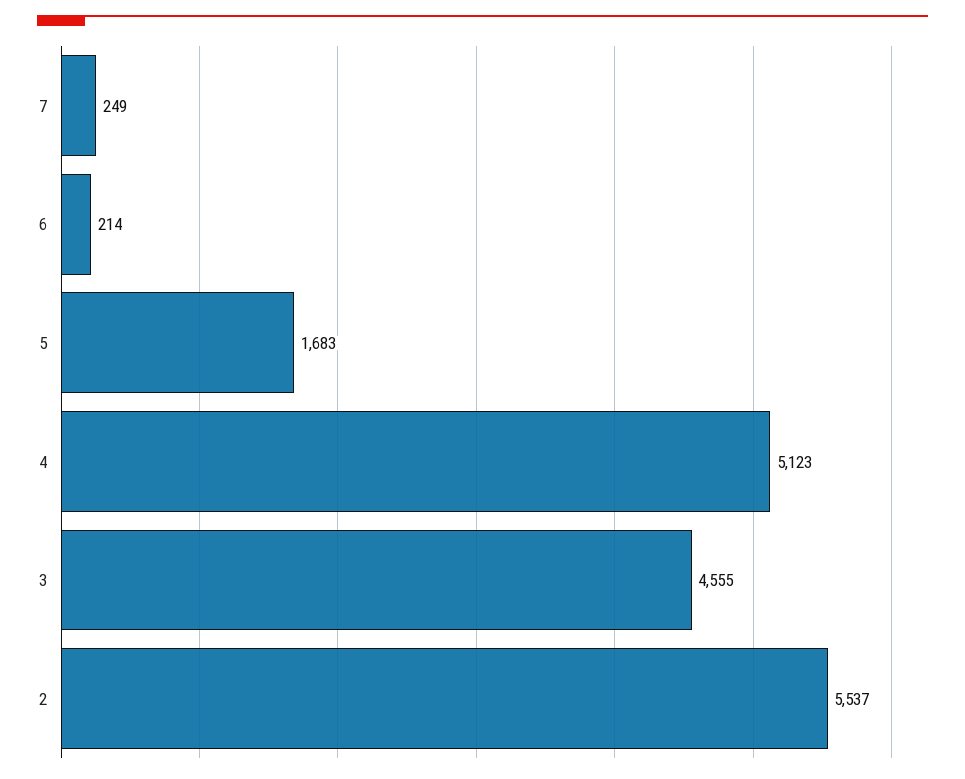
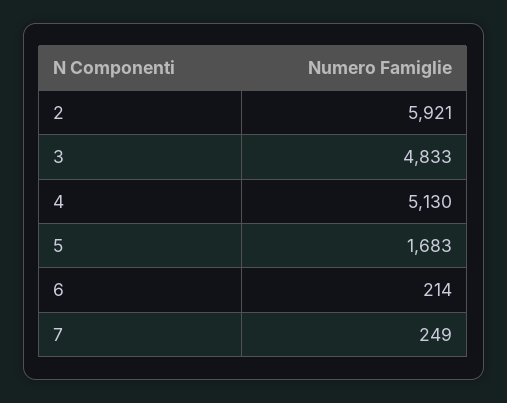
  {
    "7": 249,
    "6": 214,
    "5": 1683,
-   "4": 5123,
+   "4": 5130,
-   "3": 4555,
+   "3": 4833,
-   "2": 5537
+   "2": 5921
  }

